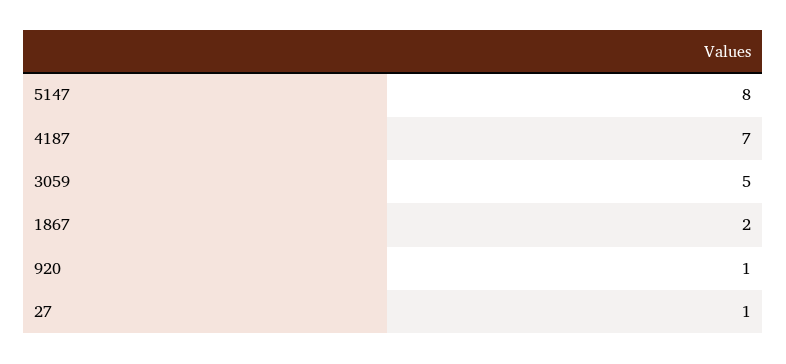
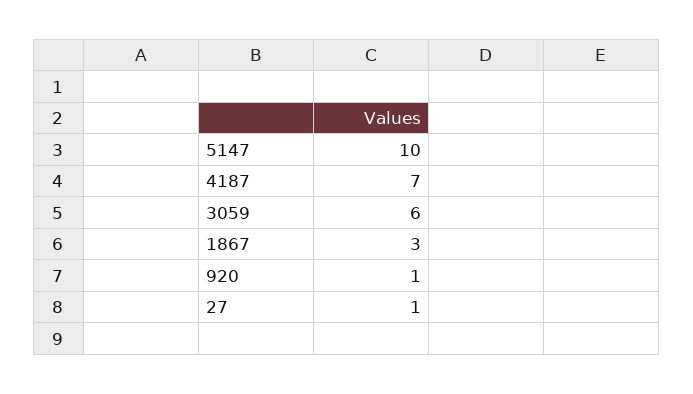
  {
-   "5147": 8,
+   "5147": 10,
    "4187": 7,
-   "3059": 5,
+   "3059": 6,
-   "1867": 2,
+   "1867": 3,
    "920": 1,
    "27": 1
  }

